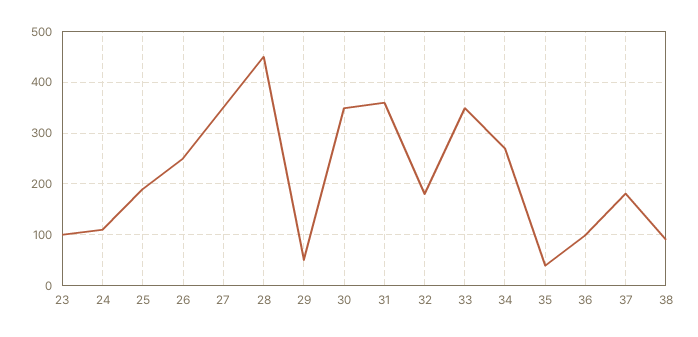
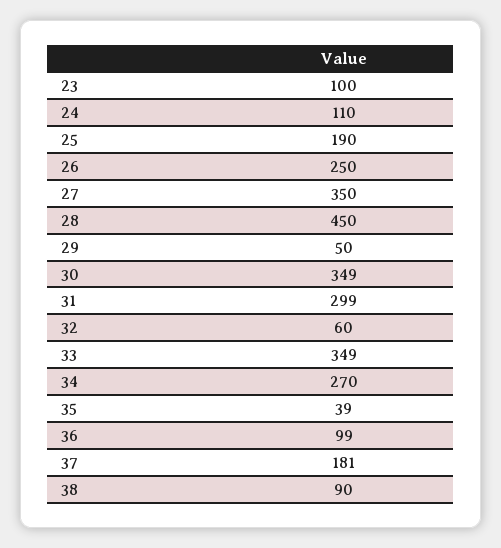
  {
    "23": 100,
    "24": 110,
    "25": 190,
    "26": 250,
    "27": 350,
    "28": 450,
    "29": 50,
    "30": 349,
-   "31": 360,
+   "31": 299,
-   "32": 180,
+   "32": 60,
    "33": 349,
    "34": 270,
    "35": 39,
    "36": 99,
    "37": 181,
    "38": 90
  }

